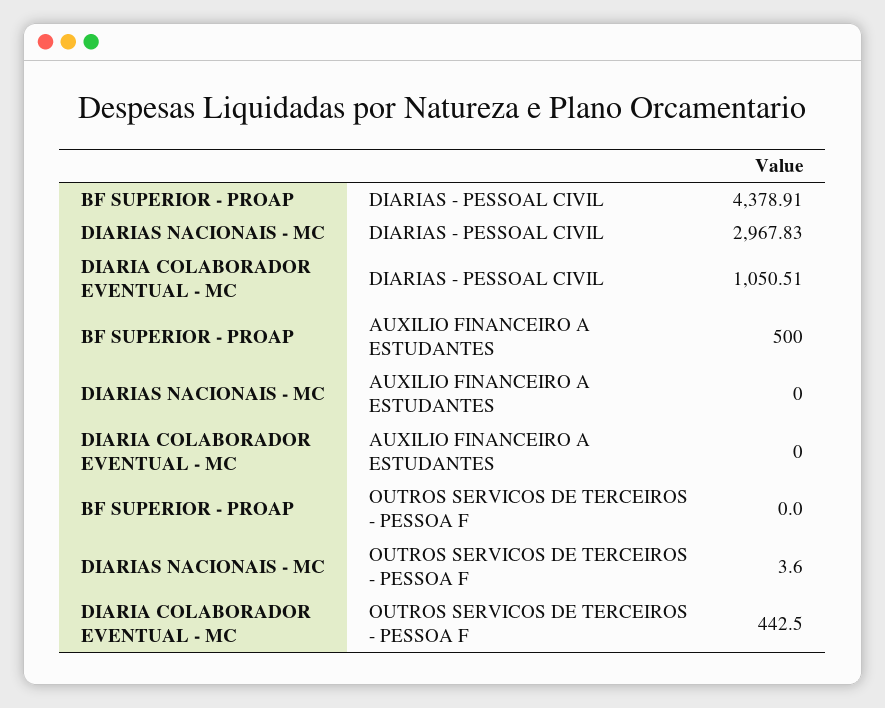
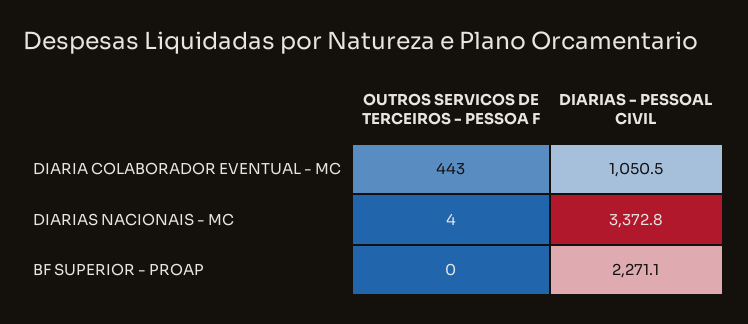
  {
    "BF SUPERIOR - PROAP": {
-     "DIARIAS - PESSOAL CIVIL": 4378.91,
+     "DIARIAS - PESSOAL CIVIL": 2271.1,
-     "AUXILIO FINANCEIRO A ESTUDANTES": 500,
      "OUTROS SERVICOS DE TERCEIROS - PESSOA F": 0
    },
    "DIARIAS NACIONAIS - MC": {
-     "DIARIAS - PESSOAL CIVIL": 2967.83,
+     "DIARIAS - PESSOAL CIVIL": 3372.8,
-     "AUXILIO FINANCEIRO A ESTUDANTES": 0,
      "OUTROS SERVICOS DE TERCEIROS - PESSOA F": 3.6
    },
    "DIARIA COLABORADOR EVENTUAL - MC": {
      "DIARIAS - PESSOAL CIVIL": 1050.51,
-     "AUXILIO FINANCEIRO A ESTUDANTES": 0,
      "OUTROS SERVICOS DE TERCEIROS - PESSOA F": 442.5
    }
  }

